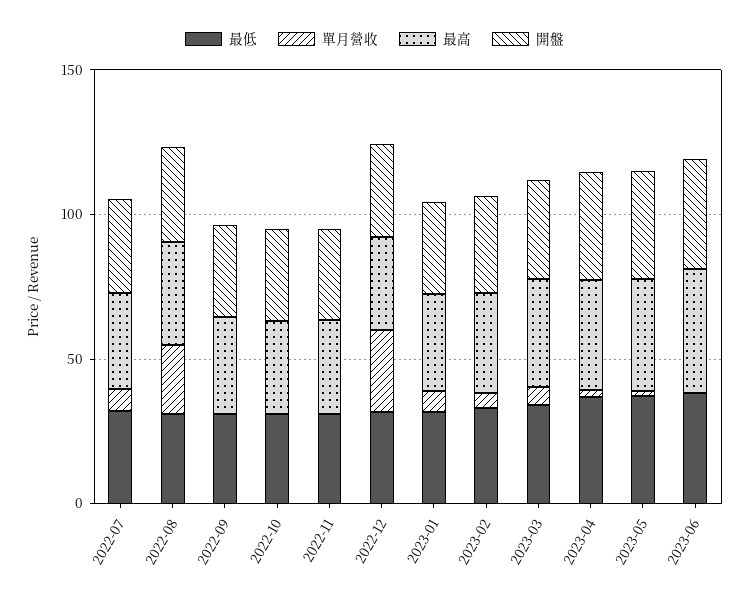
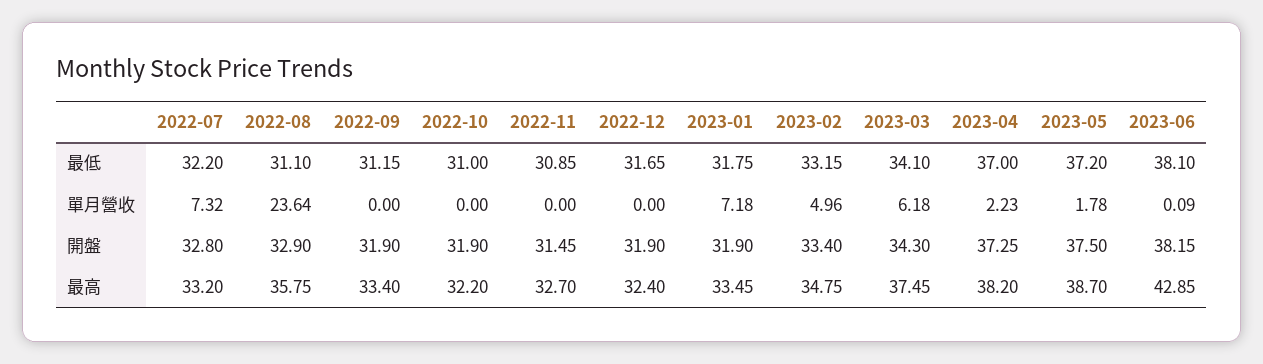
  {
    "最低": {
      "2022-07": 32.2,
      "2022-08": 31.1,
      "2022-09": 31.15,
      "2022-10": 31,
      "2022-11": 30.85,
      "2022-12": 31.65,
      "2023-01": 31.75,
      "2023-02": 33.15,
      "2023-03": 34.1,
      "2023-04": 37,
      "2023-05": 37.2,
      "2023-06": 38.1
    },
    "單月營收": {
      "2022-07": 7.32,
      "2022-08": 23.64,
      "2022-09": 0,
      "2022-10": 0,
      "2022-11": 0,
-     "2022-12": 30,
+     "2022-12": 0,
      "2023-01": 7.18,
      "2023-02": 4.96,
      "2023-03": 6.18,
      "2023-04": 2.23,
      "2023-05": 1.78,
      "2023-06": 0.09
    },
    "最高": {
      "2022-07": 33.2,
      "2022-08": 35.75,
      "2022-09": 33.4,
      "2022-10": 32.2,
      "2022-11": 32.7,
      "2022-12": 32.4,
      "2023-01": 33.45,
      "2023-02": 34.75,
      "2023-03": 37.45,
      "2023-04": 38.2,
      "2023-05": 38.7,
      "2023-06": 42.85
    },
    "開盤": {
      "2022-07": 32.8,
      "2022-08": 32.9,
      "2022-09": 31.9,
      "2022-10": 31.9,
      "2022-11": 31.45,
      "2022-12": 31.9,
      "2023-01": 31.9,
      "2023-02": 33.4,
      "2023-03": 34.3,
      "2023-04": 37.25,
      "2023-05": 37.5,
      "2023-06": 38.15
    }
  }

